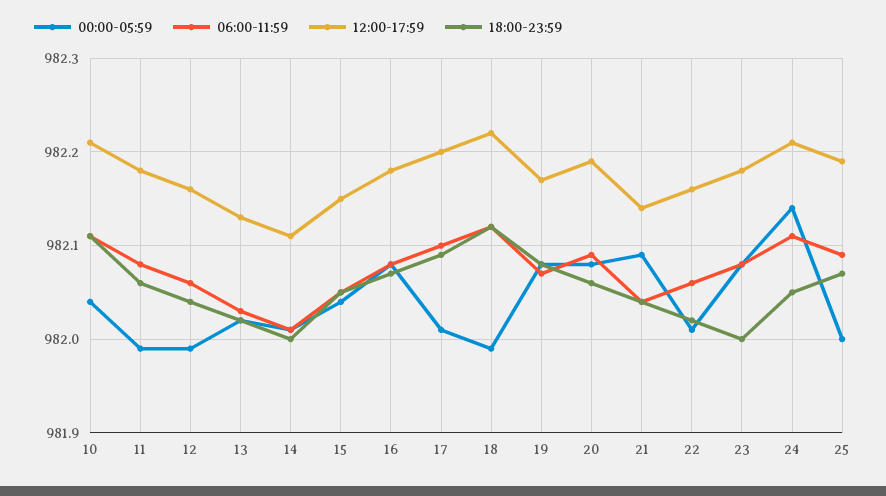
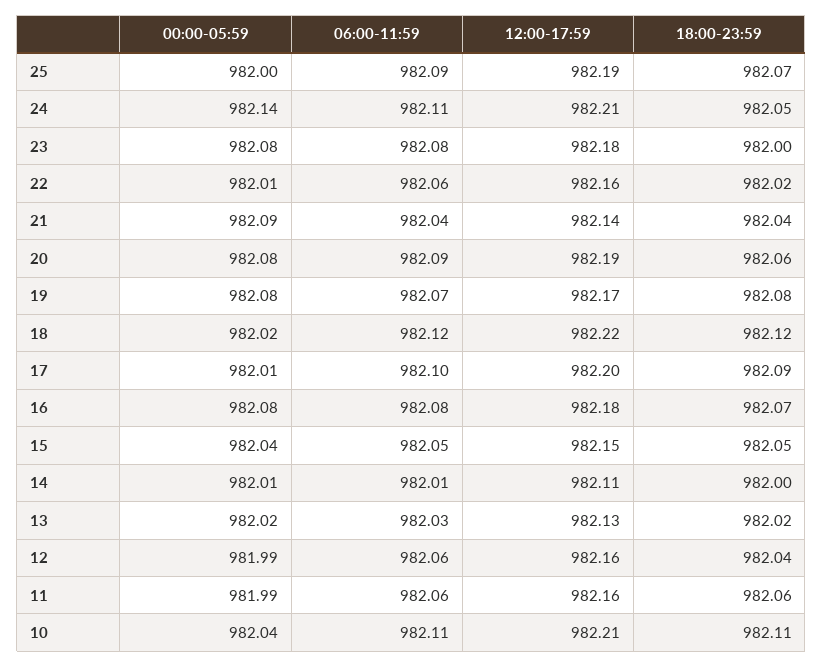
  {
    "00:00-05:59": {
      "10": 982.04,
      "11": 981.99,
      "12": 981.99,
      "13": 982.02,
      "14": 982.01,
      "15": 982.04,
      "16": 982.08,
      "17": 982.01,
-     "18": 981.99,
+     "18": 982.02,
      "19": 982.08,
      "20": 982.08,
      "21": 982.09,
      "22": 982.01,
      "23": 982.08,
      "24": 982.14,
      "25": 982
    },
    "06:00-11:59": {
      "10": 982.11,
-     "11": 982.08,
+     "11": 982.06,
      "12": 982.06,
      "13": 982.03,
      "14": 982.01,
      "15": 982.05,
      "16": 982.08,
      "17": 982.1,
      "18": 982.12,
      "19": 982.07,
      "20": 982.09,
      "21": 982.04,
      "22": 982.06,
      "23": 982.08,
      "24": 982.11,
      "25": 982.09
    },
    "12:00-17:59": {
      "10": 982.21,
-     "11": 982.18,
+     "11": 982.16,
      "12": 982.16,
      "13": 982.13,
      "14": 982.11,
      "15": 982.15,
      "16": 982.18,
      "17": 982.2,
      "18": 982.22,
      "19": 982.17,
      "20": 982.19,
      "21": 982.14,
      "22": 982.16,
      "23": 982.18,
      "24": 982.21,
      "25": 982.19
    },
    "18:00-23:59": {
      "10": 982.11,
      "11": 982.06,
      "12": 982.04,
      "13": 982.02,
      "14": 982,
      "15": 982.05,
      "16": 982.07,
      "17": 982.09,
      "18": 982.12,
      "19": 982.08,
      "20": 982.06,
      "21": 982.04,
      "22": 982.02,
      "23": 982,
      "24": 982.05,
      "25": 982.07
    }
  }

